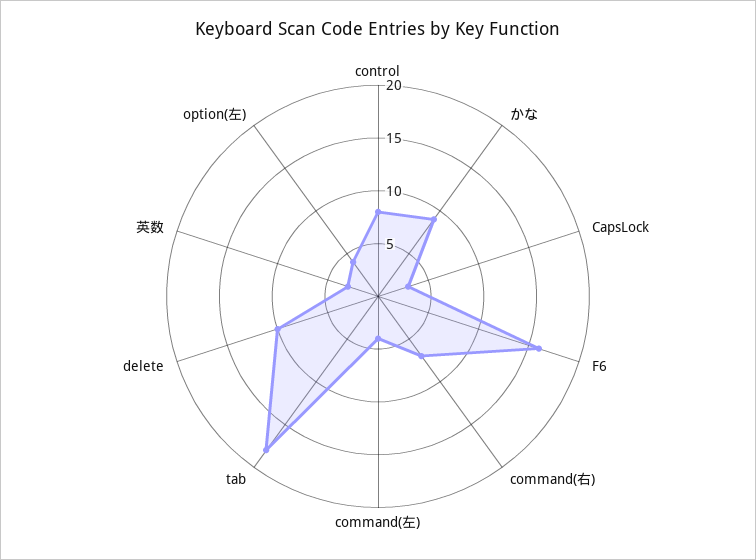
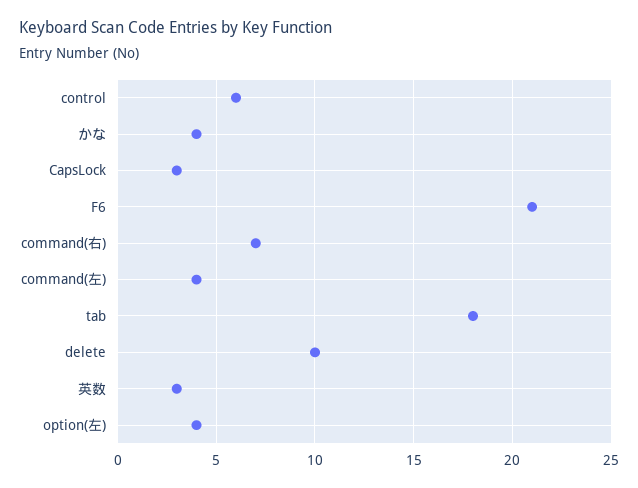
  {
-   "control": 8,
+   "control": 6,
-   "かな": 9,
+   "かな": 4,
    "CapsLock": 3,
-   "F6": 16,
+   "F6": 21,
    "command(右)": 7,
    "command(左)": 4,
    "tab": 18,
    "delete": 10,
    "英数": 3,
    "option(左)": 4
  }

